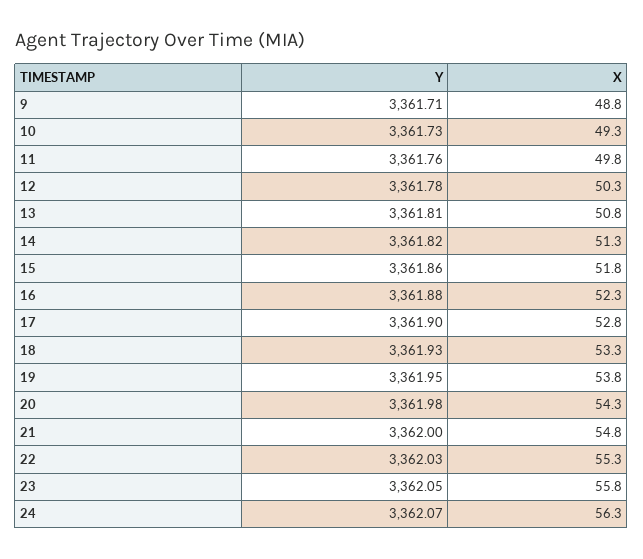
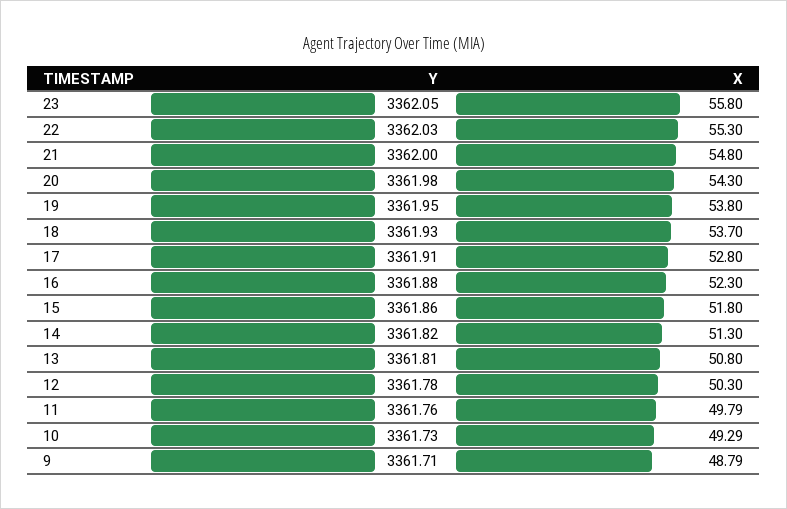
  {
    "Y": {
      "9": 3361.71,
      "10": 3361.73,
      "11": 3361.76,
      "12": 3361.78,
      "13": 3361.81,
      "14": 3361.82,
      "15": 3361.86,
      "16": 3361.88,
-     "17": 3361.9,
+     "17": 3361.91,
      "18": 3361.93,
      "19": 3361.95,
      "20": 3361.98,
      "21": 3362,
      "22": 3362.03,
-     "23": 3362.05,
+     "23": 3362.05
-     "24": 3362.07
    },
    "X": {
      "9": 48.79,
      "10": 49.29,
      "11": 49.79,
      "12": 50.3,
      "13": 50.8,
      "14": 51.3,
      "15": 51.8,
      "16": 52.3,
      "17": 52.8,
-     "18": 53.3,
+     "18": 53.7,
      "19": 53.8,
      "20": 54.3,
      "21": 54.8,
      "22": 55.3,
-     "23": 55.8,
+     "23": 55.8
-     "24": 56.3
    }
  }

